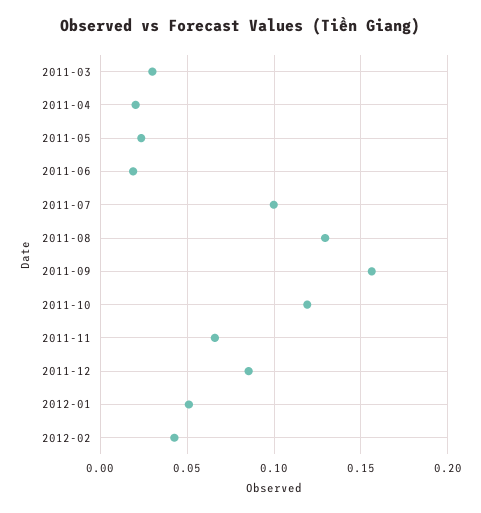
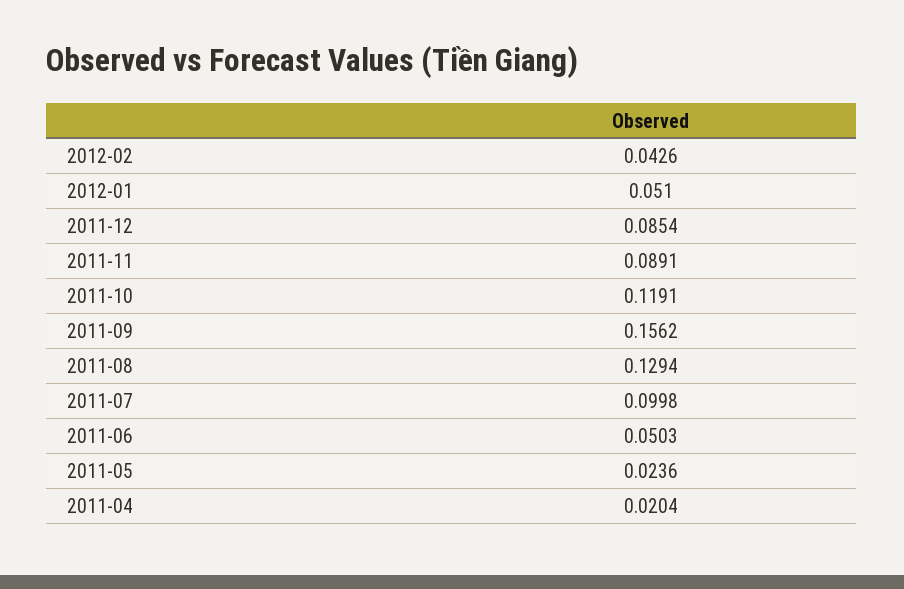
  {
-   "2011-03": 0.03,
    "2011-04": 0.0204,
    "2011-05": 0.0236,
-   "2011-06": 0.02,
+   "2011-06": 0.0503,
    "2011-07": 0.0998,
    "2011-08": 0.1294,
    "2011-09": 0.1562,
    "2011-10": 0.1191,
-   "2011-11": 0.065,
+   "2011-11": 0.0891,
    "2011-12": 0.0854,
    "2012-01": 0.051,
    "2012-02": 0.0426
  }

